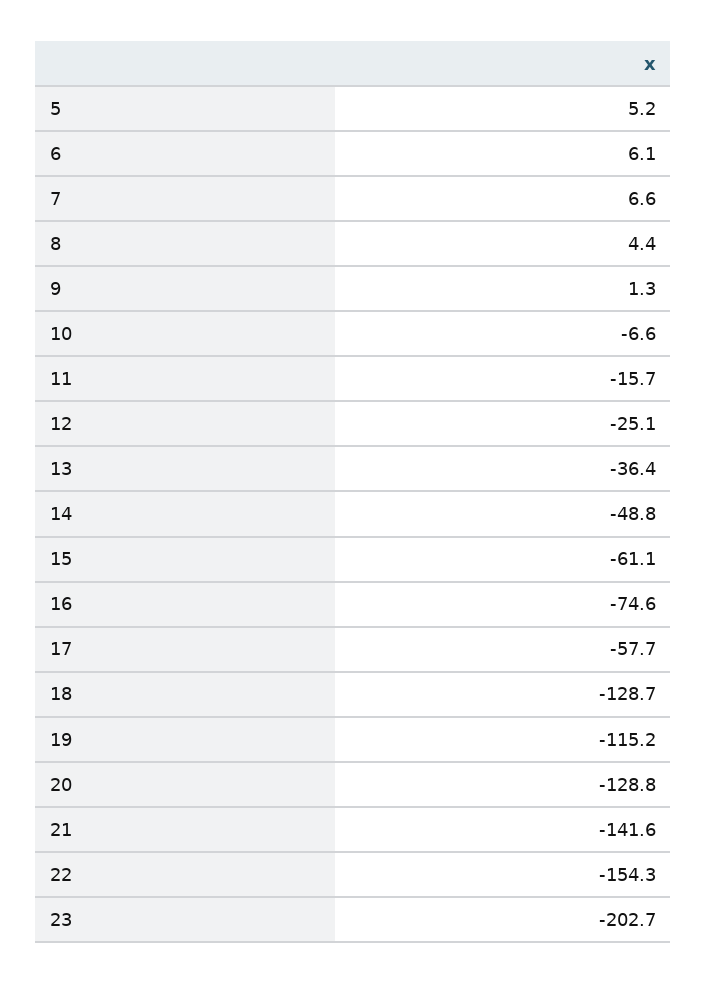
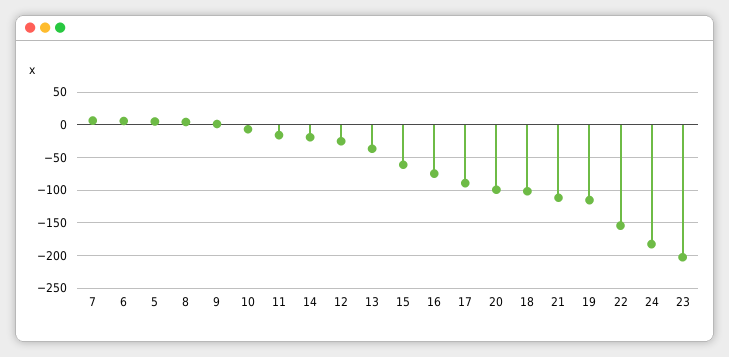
  {
    "5": 5.2,
    "6": 6.1,
    "7": 6.6,
    "8": 4.4,
    "9": 1.3,
    "10": -6.6,
    "11": -15.7,
    "12": -25.1,
    "13": -36.4,
-   "14": -48.8,
+   "14": -20,
    "15": -61.1,
    "16": -74.6,
-   "17": -57.7,
+   "17": -90,
-   "18": -128.7,
+   "18": -100,
    "19": -115.2,
-   "20": -128.8,
+   "20": -100,
-   "21": -141.6,
+   "21": -110,
    "22": -154.3,
-   "23": -202.7
+   "23": -202.7,
+   "24": -180
  }

